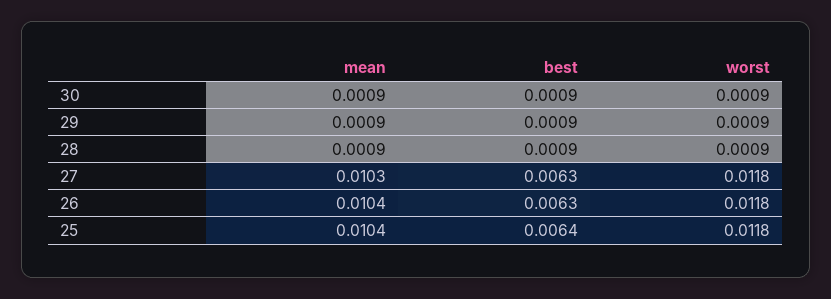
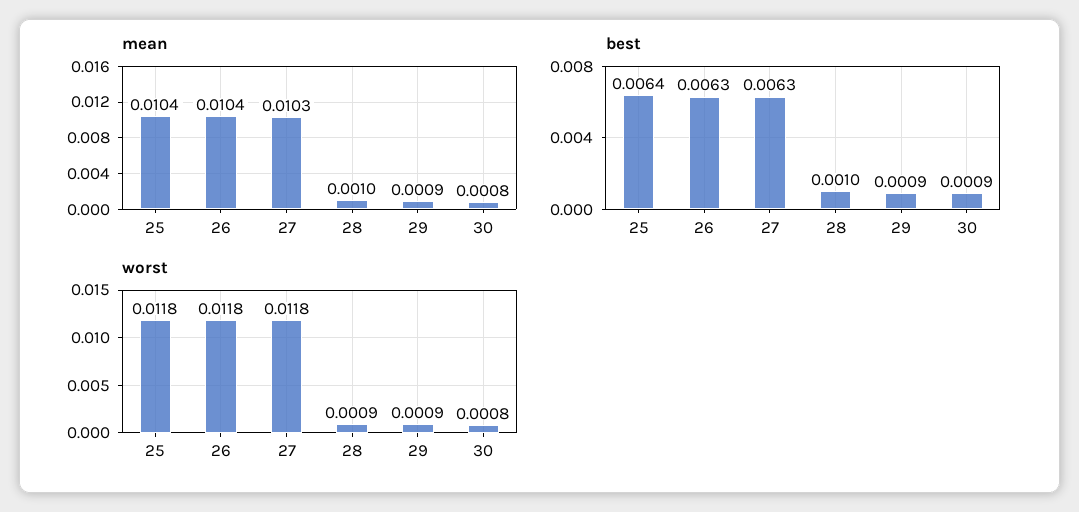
  {
    "mean": {
-     "30": 0.0009,
+     "30": 0.0008,
      "29": 0.0009,
-     "28": 0.0009,
+     "28": 0.001,
      "27": 0.0103,
      "26": 0.0104,
      "25": 0.0104
    },
    "best": {
      "30": 0.0009,
      "29": 0.0009,
-     "28": 0.0009,
+     "28": 0.001,
      "27": 0.0063,
      "26": 0.0063,
      "25": 0.0064
    },
    "worst": {
-     "30": 0.0009,
+     "30": 0.0008,
      "29": 0.0009,
      "28": 0.0009,
      "27": 0.0118,
      "26": 0.0118,
      "25": 0.0118
    }
  }

